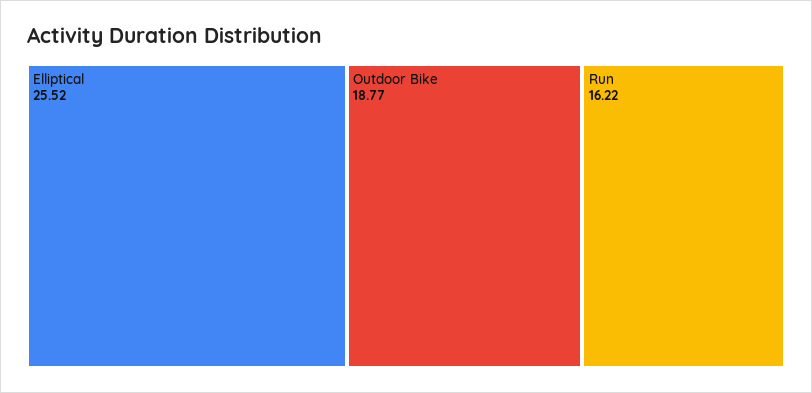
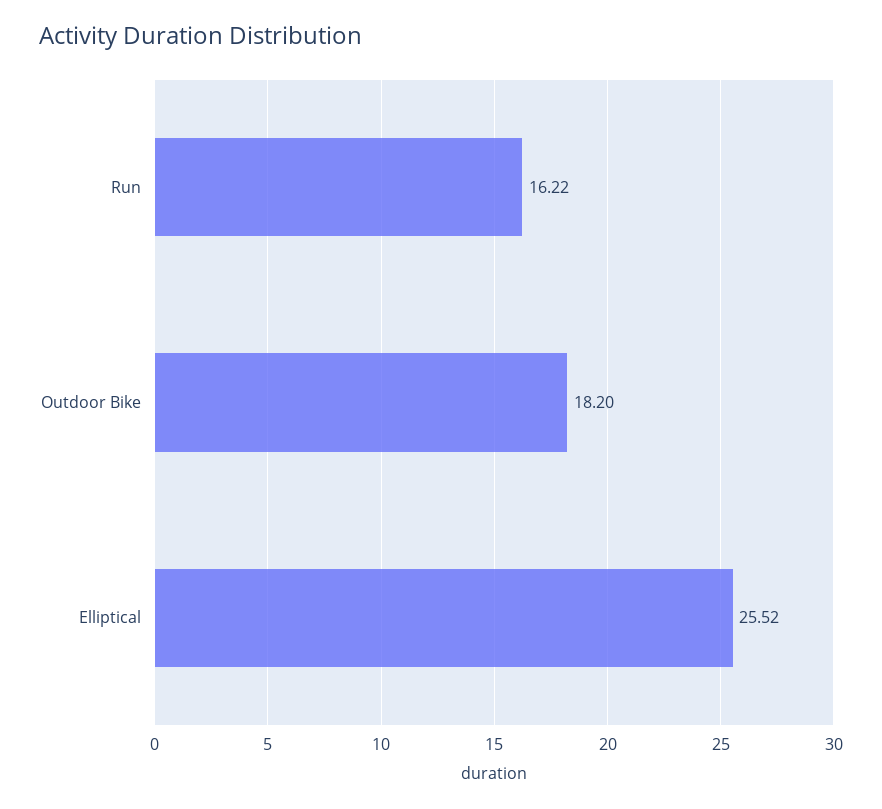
  {
    "Elliptical": 25.52,
-   "Outdoor Bike": 18.77,
+   "Outdoor Bike": 18.2,
    "Run": 16.22
  }

